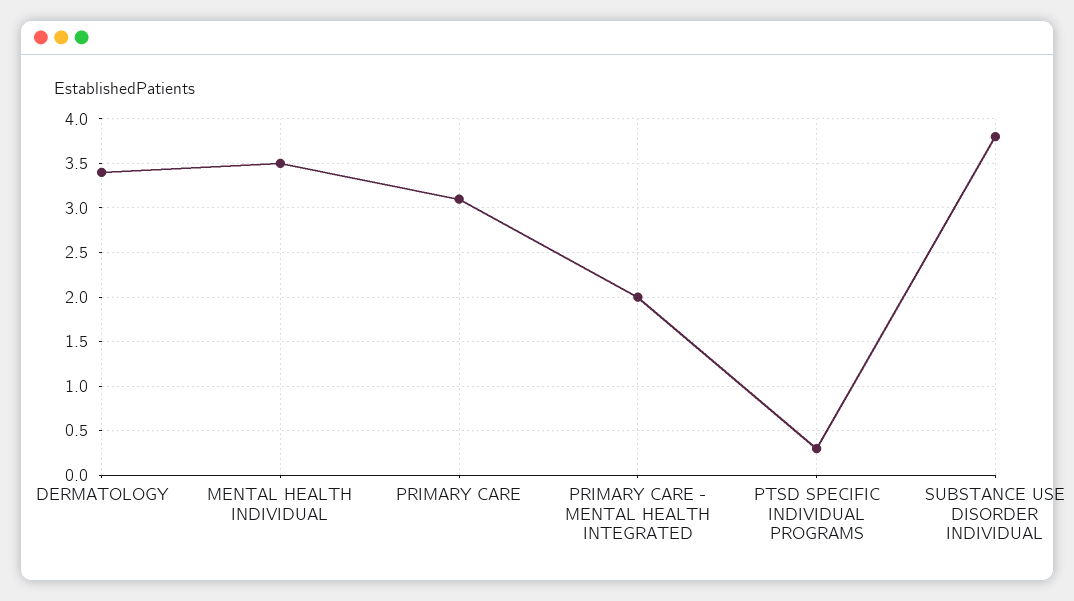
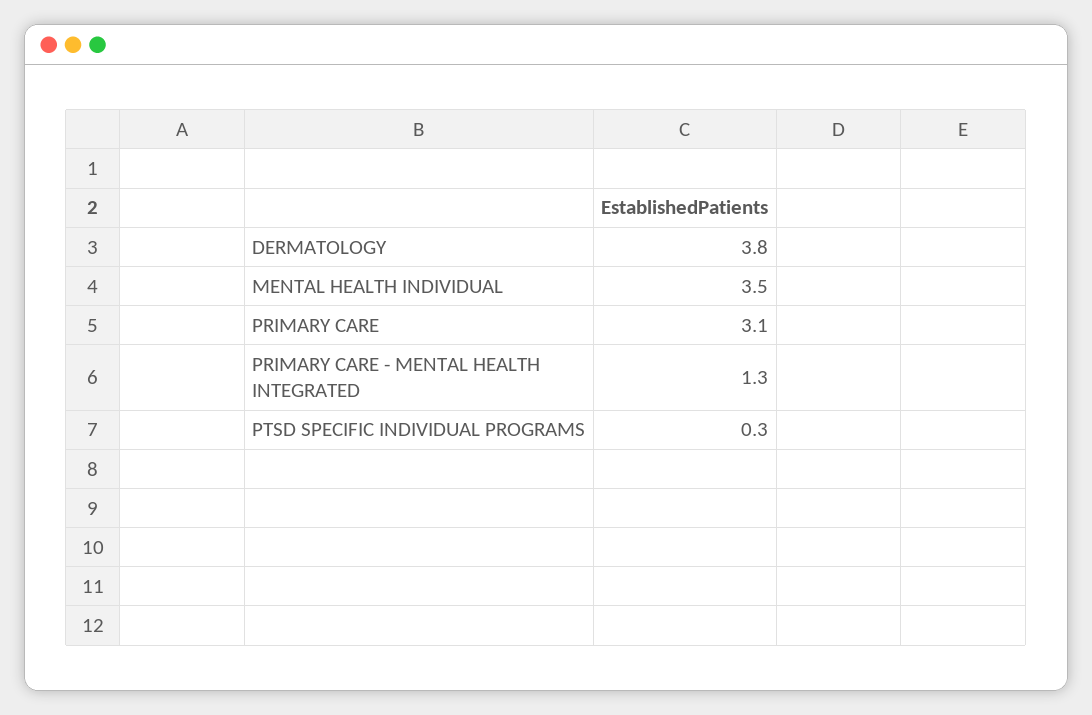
  {
-   "DERMATOLOGY": 3.4,
+   "DERMATOLOGY": 3.8,
    "MENTAL HEALTH INDIVIDUAL": 3.5,
    "PRIMARY CARE": 3.1,
-   "PRIMARY CARE - MENTAL HEALTH INTEGRATED": 2,
+   "PRIMARY CARE - MENTAL HEALTH INTEGRATED": 1.3,
-   "PTSD SPECIFIC INDIVIDUAL PROGRAMS": 0.3,
+   "PTSD SPECIFIC INDIVIDUAL PROGRAMS": 0.3
-   "SUBSTANCE USE DISORDER INDIVIDUAL": 3.8
  }

